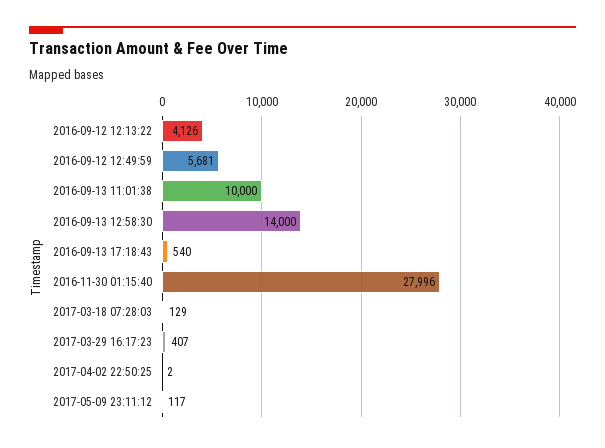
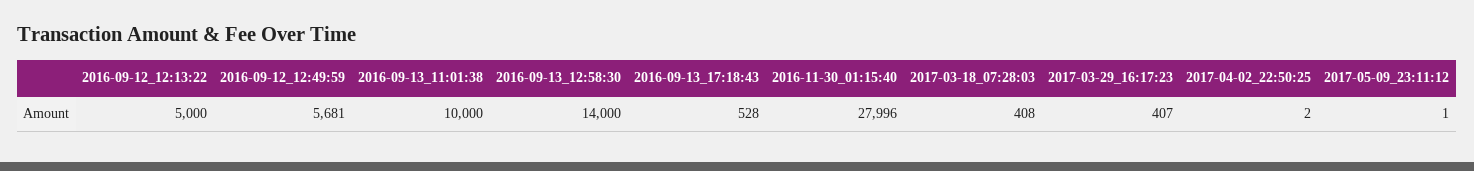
  {
-   "2016-09-12 12:13:22": 4126,
+   "2016-09-12 12:13:22": 5000,
    "2016-09-12 12:49:59": 5681,
    "2016-09-13 11:01:38": 10000,
    "2016-09-13 12:58:30": 14000,
-   "2016-09-13 17:18:43": 540,
+   "2016-09-13 17:18:43": 528,
    "2016-11-30 01:15:40": 27996,
-   "2017-03-18 07:28:03": 129,
+   "2017-03-18 07:28:03": 408,
    "2017-03-29 16:17:23": 407,
    "2017-04-02 22:50:25": 2,
-   "2017-05-09 23:11:12": 117
+   "2017-05-09 23:11:12": 1
  }

